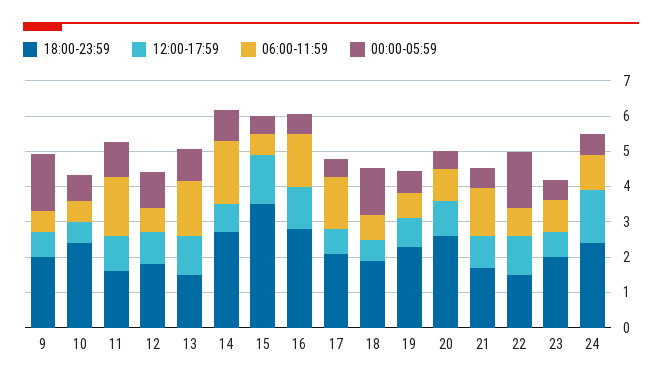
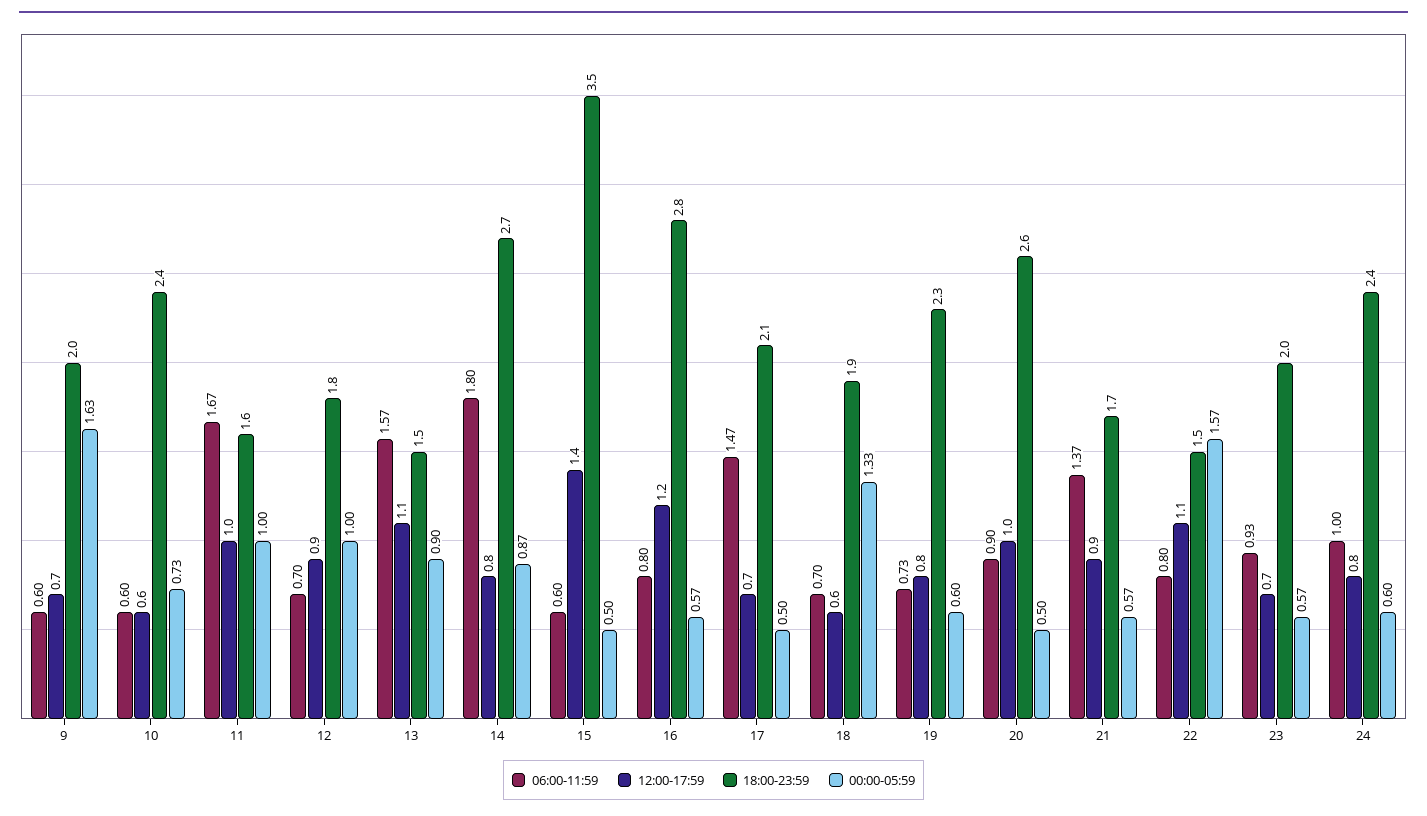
  {
    "18:00-23:59": {
      "9": 2,
      "10": 2.4,
      "11": 1.6,
      "12": 1.8,
      "13": 1.5,
      "14": 2.7,
      "15": 3.5,
      "16": 2.8,
      "17": 2.1,
      "18": 1.9,
      "19": 2.3,
      "20": 2.6,
      "21": 1.7,
      "22": 1.5,
      "23": 2,
      "24": 2.4
    },
    "12:00-17:59": {
      "9": 0.7,
      "10": 0.6,
      "11": 1,
      "12": 0.9,
      "13": 1.1,
      "14": 0.8,
      "15": 1.4,
      "16": 1.2,
      "17": 0.7,
      "18": 0.6,
      "19": 0.8,
      "20": 1,
      "21": 0.9,
      "22": 1.1,
      "23": 0.7,
-     "24": 1.5
+     "24": 0.8
    },
    "06:00-11:59": {
      "9": 0.6,
      "10": 0.6,
      "11": 1.67,
      "12": 0.7,
      "13": 1.57,
      "14": 1.8,
      "15": 0.6,
-     "16": 1.5,
+     "16": 0.8,
      "17": 1.47,
      "18": 0.7,
      "19": 0.73,
      "20": 0.9,
      "21": 1.37,
      "22": 0.8,
      "23": 0.93,
      "24": 1
    },
    "00:00-05:59": {
      "9": 1.63,
      "10": 0.73,
      "11": 1,
      "12": 1,
      "13": 0.9,
      "14": 0.87,
      "15": 0.5,
      "16": 0.57,
      "17": 0.5,
      "18": 1.33,
      "19": 0.6,
      "20": 0.5,
      "21": 0.57,
      "22": 1.57,
      "23": 0.57,
      "24": 0.6
    }
  }

